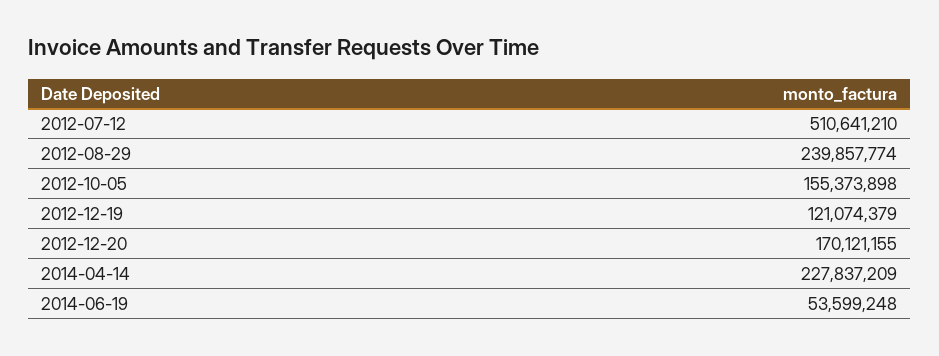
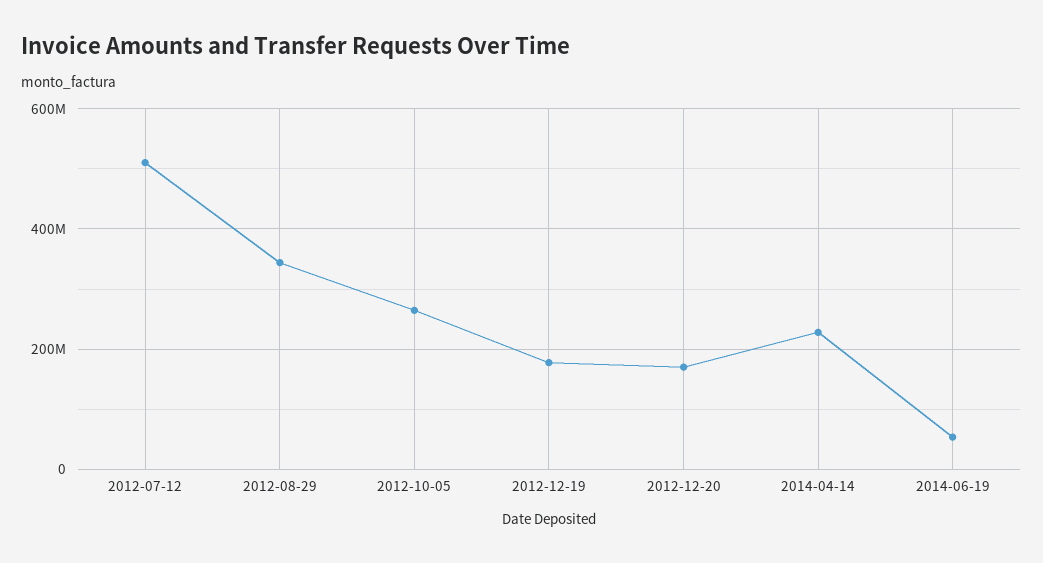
  {
    "2012-07-12": 510641210,
-   "2012-08-29": 239857774,
+   "2012-08-29": 340000000,
-   "2012-10-05": 155373898,
+   "2012-10-05": 260000000,
-   "2012-12-19": 121074379,
+   "2012-12-19": 180000000,
    "2012-12-20": 170121155,
    "2014-04-14": 227837209,
    "2014-06-19": 53599248
  }

